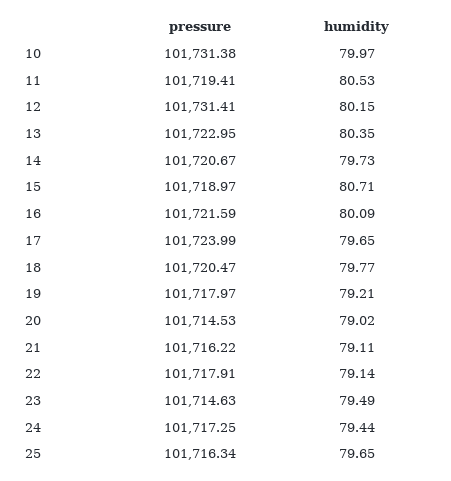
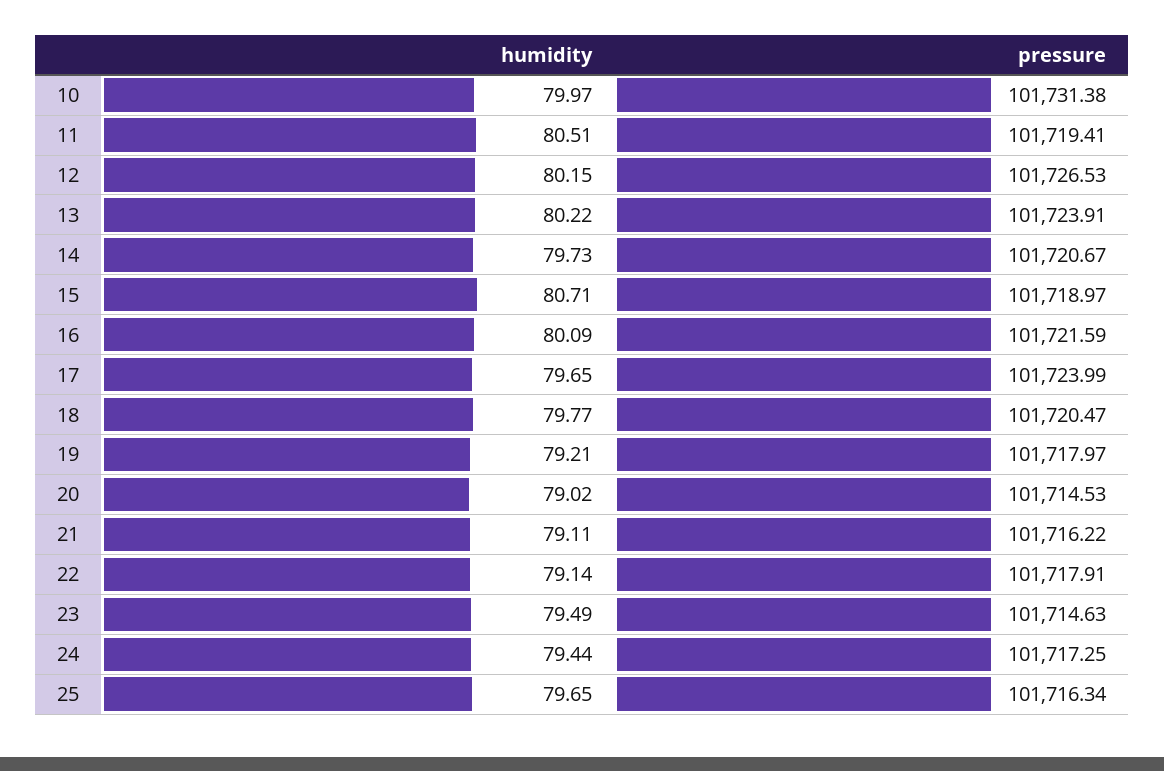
  {
    "pressure": {
      "10": 101731.38,
      "11": 101719.41,
-     "12": 101731.41,
+     "12": 101726.53,
-     "13": 101722.95,
+     "13": 101723.91,
      "14": 101720.67,
      "15": 101718.97,
      "16": 101721.59,
      "17": 101723.99,
      "18": 101720.47,
      "19": 101717.97,
      "20": 101714.53,
      "21": 101716.22,
      "22": 101717.91,
      "23": 101714.63,
      "24": 101717.25,
      "25": 101716.34
    },
    "humidity": {
      "10": 79.97,
-     "11": 80.53,
+     "11": 80.51,
      "12": 80.15,
-     "13": 80.35,
+     "13": 80.22,
      "14": 79.73,
      "15": 80.71,
      "16": 80.09,
      "17": 79.65,
      "18": 79.77,
      "19": 79.21,
      "20": 79.02,
      "21": 79.11,
      "22": 79.14,
      "23": 79.49,
      "24": 79.44,
      "25": 79.65
    }
  }

